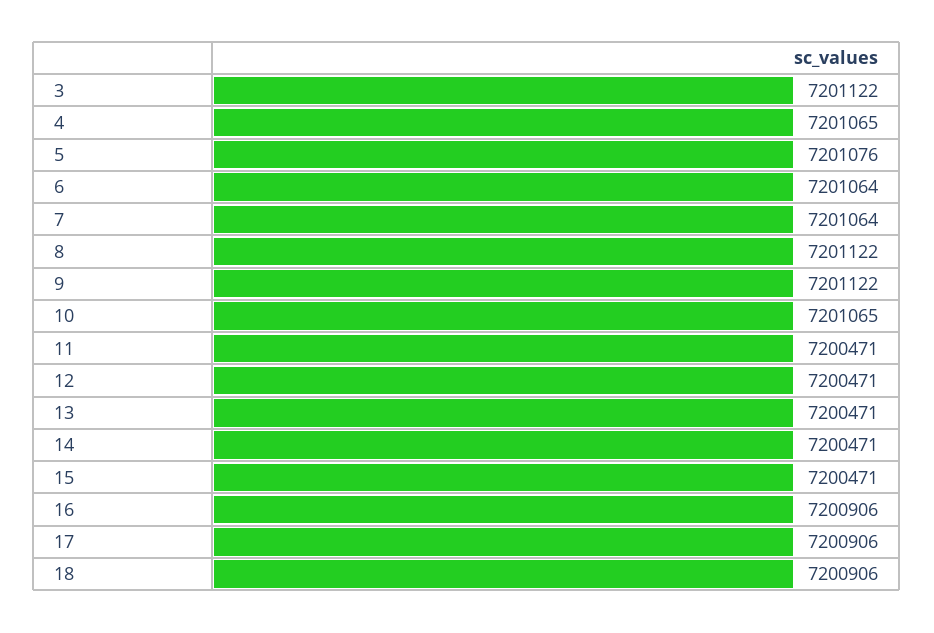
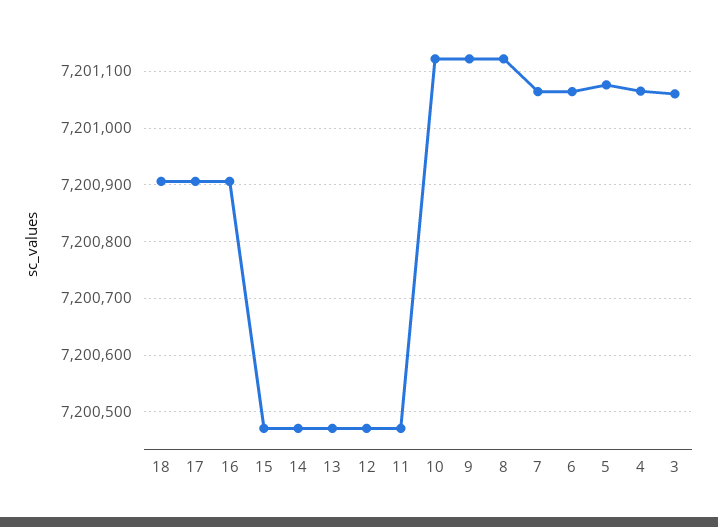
  {
-   "3": 7201122,
+   "3": 7201060,
    "4": 7201065,
    "5": 7201076,
    "6": 7201064,
    "7": 7201064,
    "8": 7201122,
    "9": 7201122,
-   "10": 7201065,
+   "10": 7201120,
    "11": 7200471,
    "12": 7200471,
    "13": 7200471,
    "14": 7200471,
    "15": 7200471,
    "16": 7200906,
    "17": 7200906,
    "18": 7200906
  }

